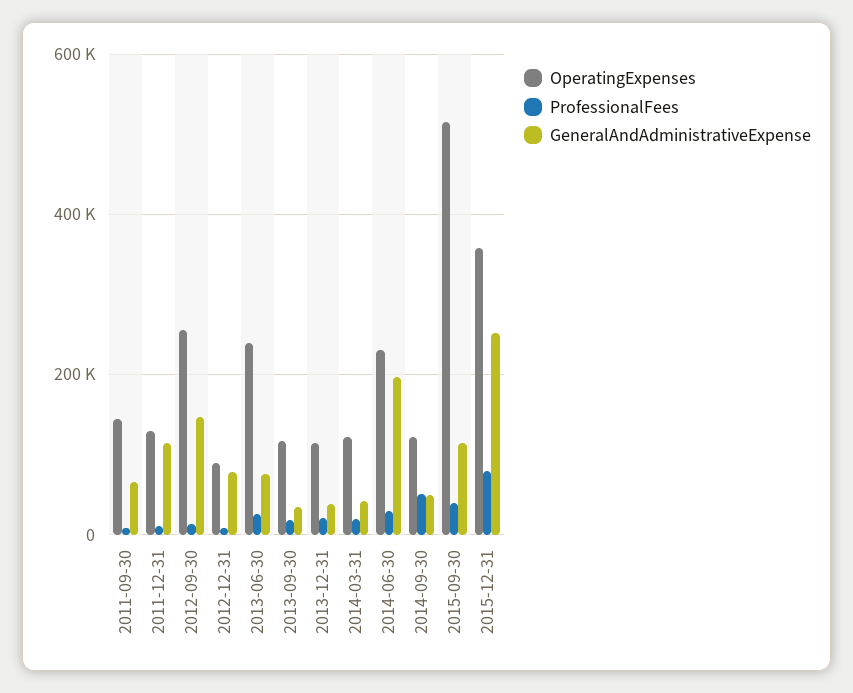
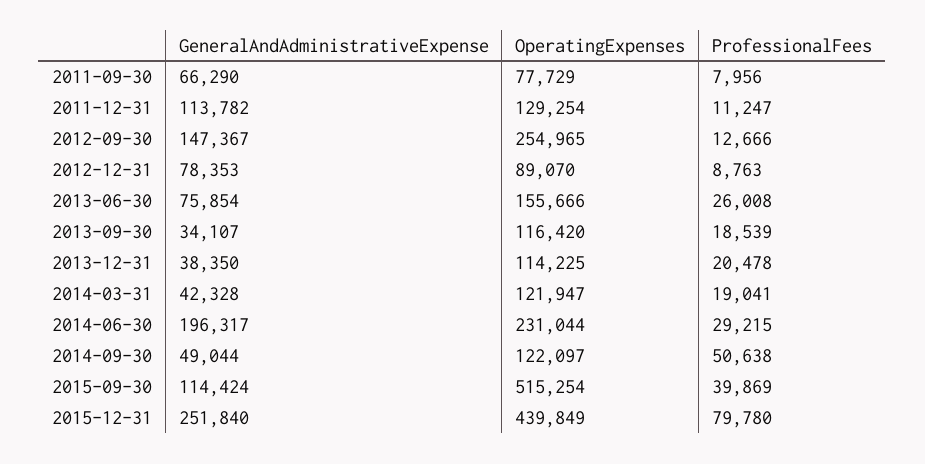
  {
    "OperatingExpenses": {
-     "2011-09-30": 140000,
+     "2011-09-30": 77729,
      "2011-12-31": 129254,
      "2012-09-30": 254965,
      "2012-12-31": 89070,
-     "2013-06-30": 240000,
+     "2013-06-30": 155666,
      "2013-09-30": 116420,
      "2013-12-31": 114225,
      "2014-03-31": 121947,
      "2014-06-30": 231044,
      "2014-09-30": 122097,
      "2015-09-30": 515254,
-     "2015-12-31": 360000
+     "2015-12-31": 439849
    },
    "ProfessionalFees": {
      "2011-09-30": 7956,
      "2011-12-31": 11247,
      "2012-09-30": 12666,
      "2012-12-31": 8763,
      "2013-06-30": 26008,
      "2013-09-30": 18539,
      "2013-12-31": 20478,
      "2014-03-31": 19041,
      "2014-06-30": 29215,
      "2014-09-30": 50638,
      "2015-09-30": 39869,
      "2015-12-31": 79780
    },
    "GeneralAndAdministrativeExpense": {
      "2011-09-30": 66290,
      "2011-12-31": 113782,
      "2012-09-30": 147367,
      "2012-12-31": 78353,
      "2013-06-30": 75854,
      "2013-09-30": 34107,
      "2013-12-31": 38350,
      "2014-03-31": 42328,
      "2014-06-30": 196317,
      "2014-09-30": 49044,
      "2015-09-30": 114424,
      "2015-12-31": 251840
    }
  }

